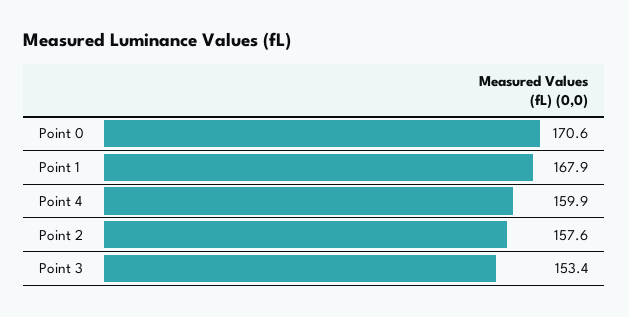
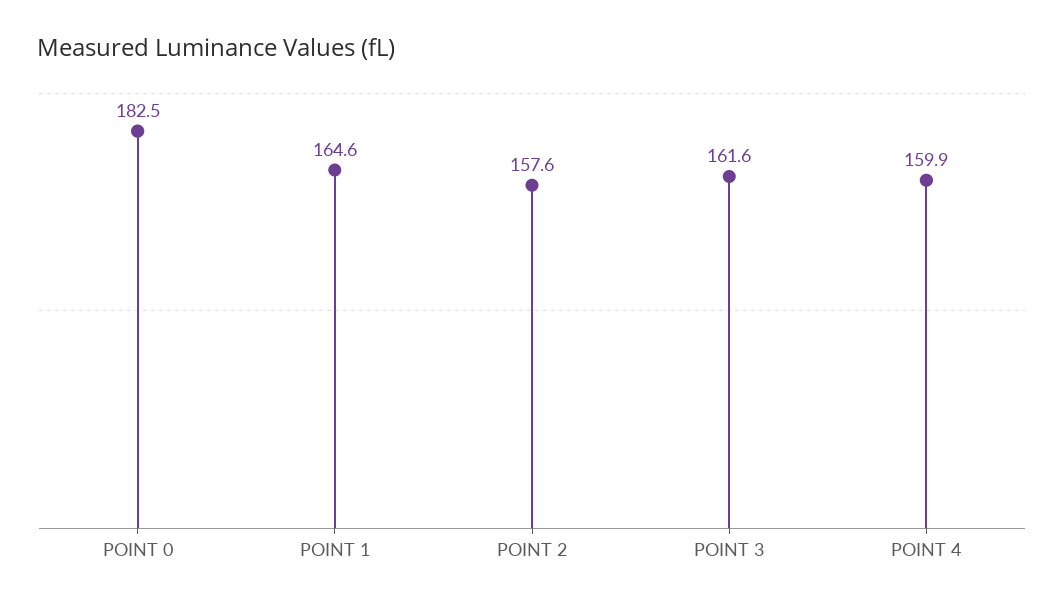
  {
-   "Point 0": 170.6,
+   "Point 0": 182.5,
-   "Point 1": 167.9,
+   "Point 1": 164.6,
    "Point 4": 159.9,
    "Point 2": 157.6,
-   "Point 3": 153.4
+   "Point 3": 161.6
  }

